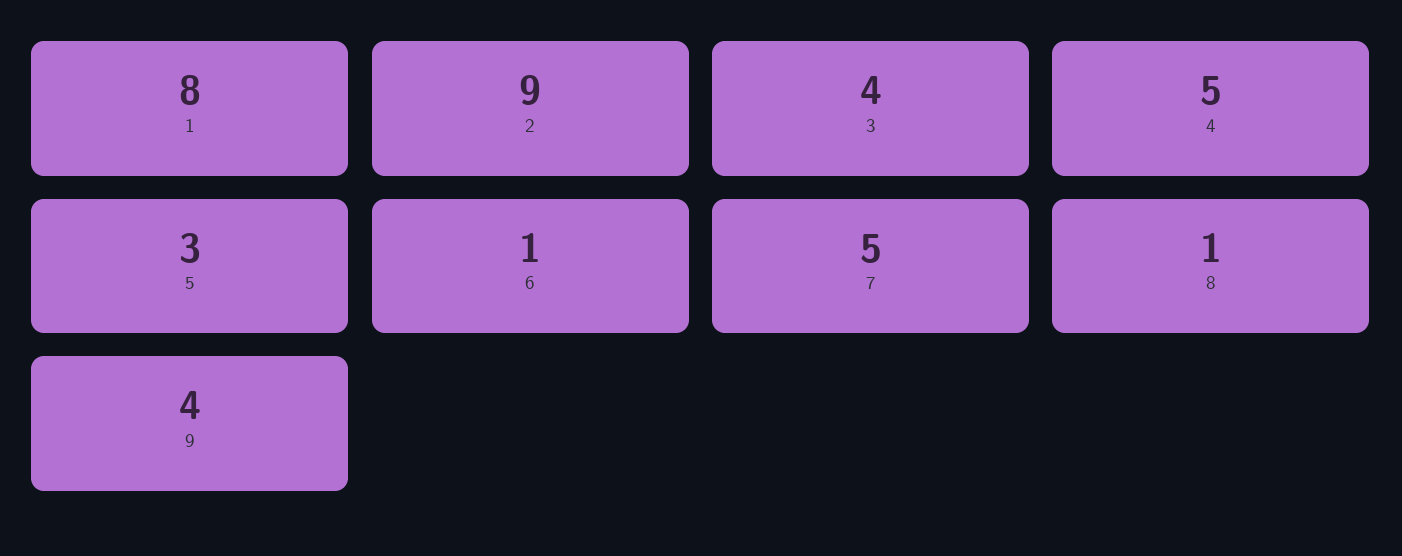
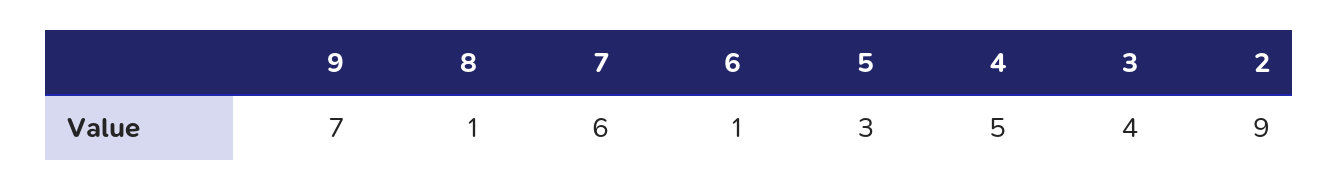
  {
-   "1": 8,
    "2": 9,
    "3": 4,
    "4": 5,
    "5": 3,
    "6": 1,
-   "7": 5,
+   "7": 6,
    "8": 1,
-   "9": 4
+   "9": 7
  }

